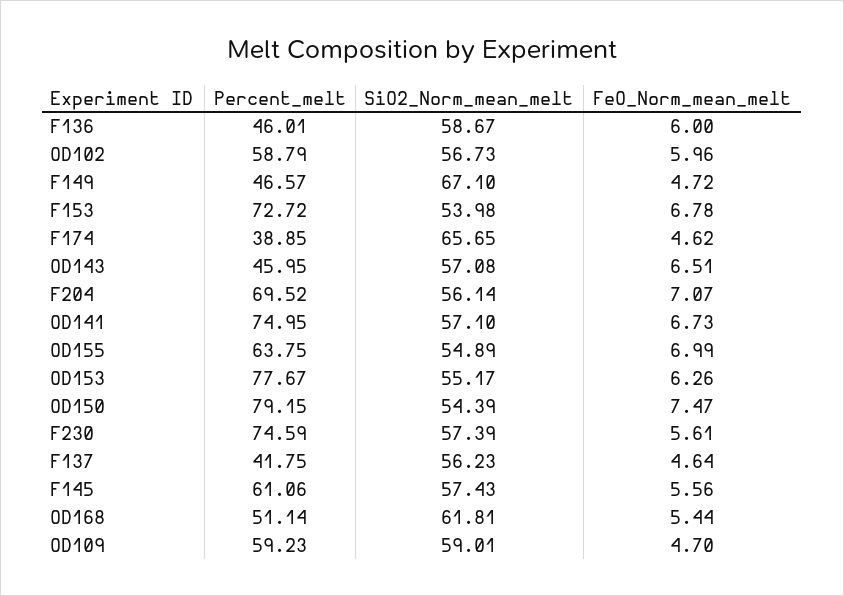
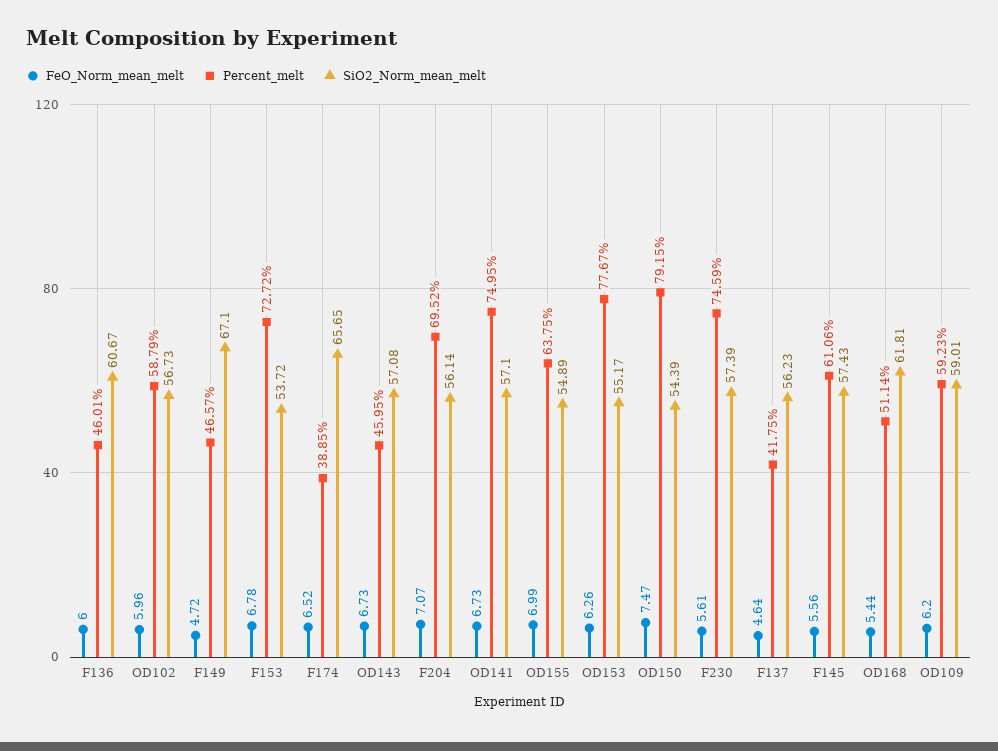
  {
    "Percent_melt": {
      "F136": 46.01,
      "OD102": 58.79,
      "F149": 46.57,
      "F153": 72.72,
      "F174": 38.85,
      "OD143": 45.95,
      "F204": 69.52,
      "OD141": 74.95,
      "OD155": 63.75,
      "OD153": 77.67,
      "OD150": 79.15,
      "F230": 74.59,
      "F137": 41.75,
      "F145": 61.06,
      "OD168": 51.14,
      "OD109": 59.23
    },
    "SiO2_Norm_mean_melt": {
-     "F136": 58.67,
+     "F136": 60.67,
      "OD102": 56.73,
      "F149": 67.1,
-     "F153": 53.98,
+     "F153": 53.72,
      "F174": 65.65,
      "OD143": 57.08,
      "F204": 56.14,
      "OD141": 57.1,
      "OD155": 54.89,
      "OD153": 55.17,
      "OD150": 54.39,
      "F230": 57.39,
      "F137": 56.23,
      "F145": 57.43,
      "OD168": 61.81,
      "OD109": 59.01
    },
    "FeO_Norm_mean_melt": {
      "F136": 6,
      "OD102": 5.96,
      "F149": 4.72,
      "F153": 6.78,
-     "F174": 4.62,
+     "F174": 6.52,
-     "OD143": 6.51,
+     "OD143": 6.73,
      "F204": 7.07,
      "OD141": 6.73,
      "OD155": 6.99,
      "OD153": 6.26,
      "OD150": 7.47,
      "F230": 5.61,
      "F137": 4.64,
      "F145": 5.56,
      "OD168": 5.44,
-     "OD109": 4.7
+     "OD109": 6.2
    }
  }

